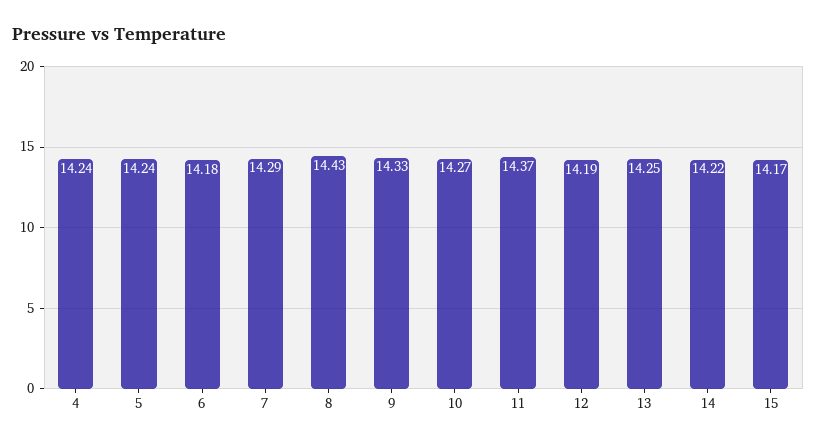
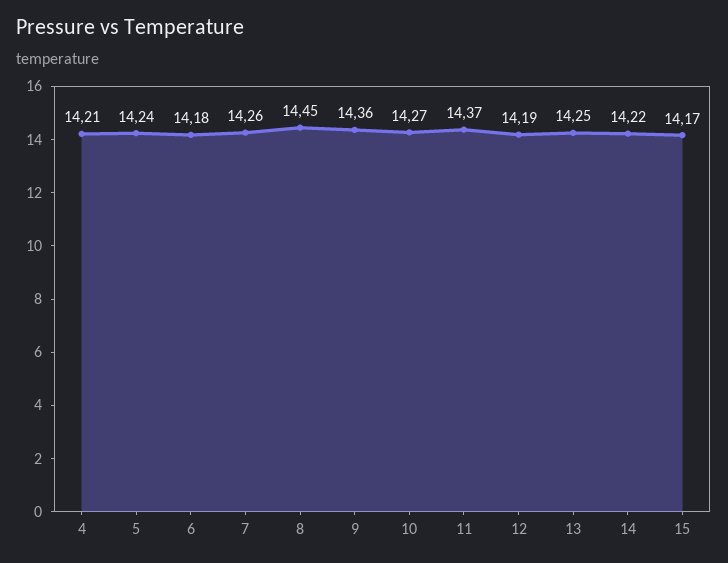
  {
-   "4": 14.24,
+   "4": 14.21,
    "5": 14.24,
    "6": 14.18,
-   "7": 14.29,
+   "7": 14.26,
-   "8": 14.43,
+   "8": 14.45,
-   "9": 14.33,
+   "9": 14.36,
    "10": 14.27,
    "11": 14.37,
    "12": 14.19,
    "13": 14.25,
    "14": 14.22,
    "15": 14.17
  }

